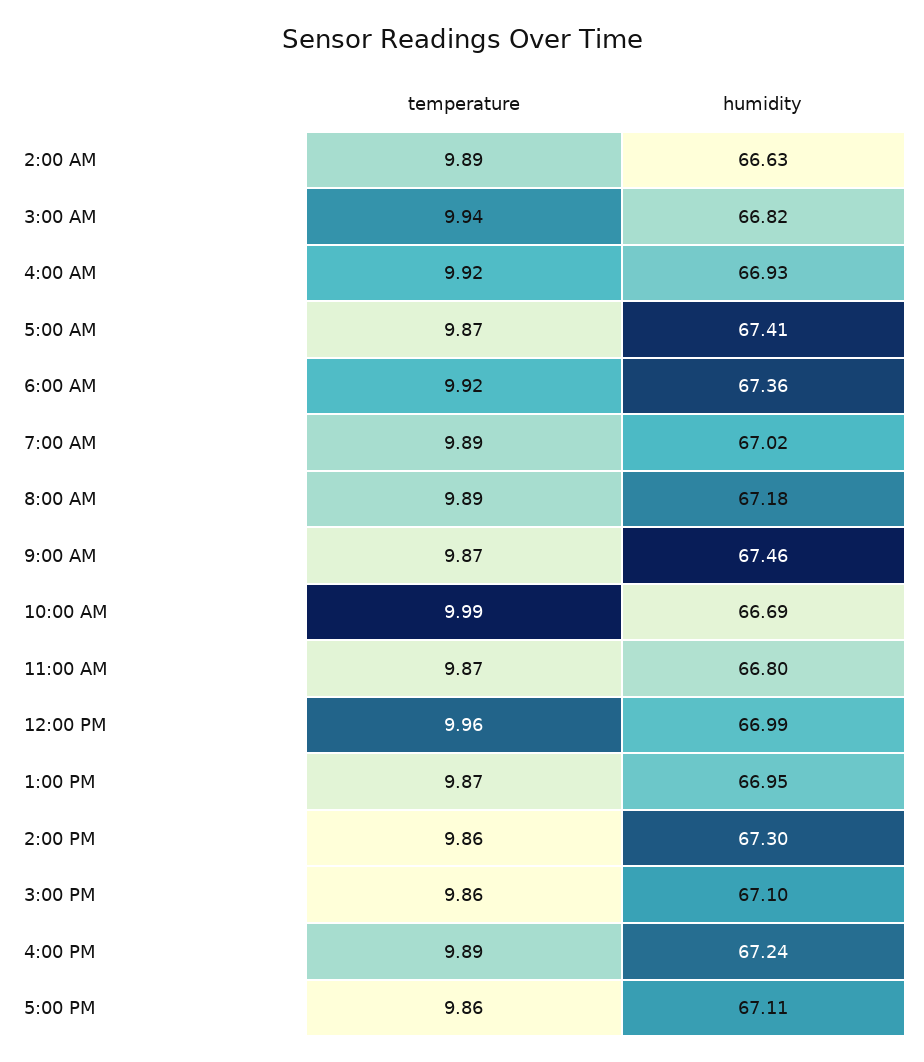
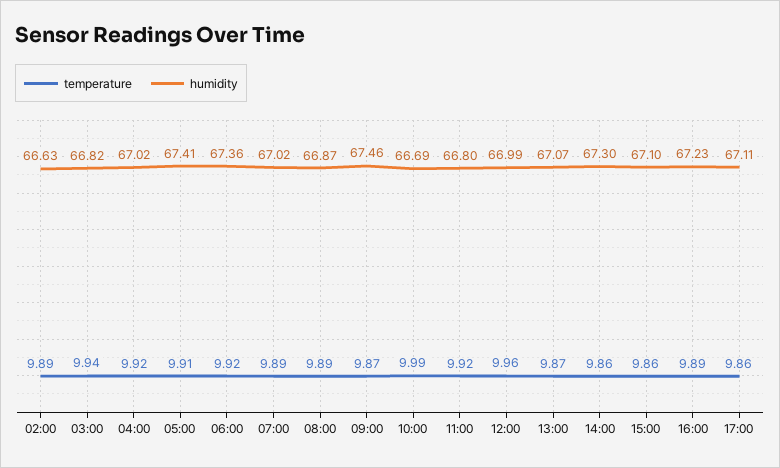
  {
    "temperature": {
      "2:00 AM": 9.89,
      "3:00 AM": 9.94,
      "4:00 AM": 9.92,
-     "5:00 AM": 9.87,
+     "5:00 AM": 9.91,
      "6:00 AM": 9.92,
      "7:00 AM": 9.89,
      "8:00 AM": 9.89,
      "9:00 AM": 9.87,
      "10:00 AM": 9.99,
-     "11:00 AM": 9.87,
+     "11:00 AM": 9.92,
      "12:00 PM": 9.96,
      "1:00 PM": 9.87,
      "2:00 PM": 9.86,
      "3:00 PM": 9.86,
      "4:00 PM": 9.89,
      "5:00 PM": 9.86
    },
    "humidity": {
      "2:00 AM": 66.63,
      "3:00 AM": 66.82,
-     "4:00 AM": 66.93,
+     "4:00 AM": 67.02,
      "5:00 AM": 67.41,
      "6:00 AM": 67.36,
      "7:00 AM": 67.02,
-     "8:00 AM": 67.18,
+     "8:00 AM": 66.87,
      "9:00 AM": 67.46,
      "10:00 AM": 66.69,
      "11:00 AM": 66.8,
      "12:00 PM": 66.99,
-     "1:00 PM": 66.95,
+     "1:00 PM": 67.07,
      "2:00 PM": 67.3,
      "3:00 PM": 67.1,
-     "4:00 PM": 67.24,
+     "4:00 PM": 67.23,
      "5:00 PM": 67.11
    }
  }

